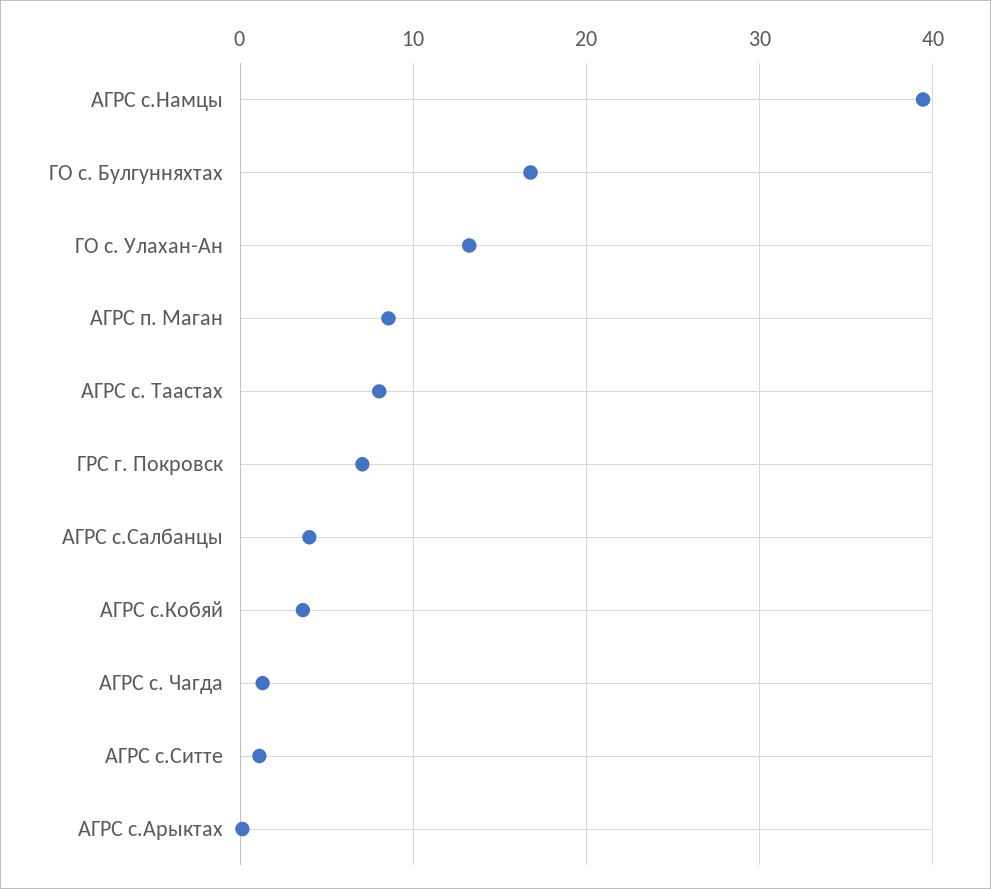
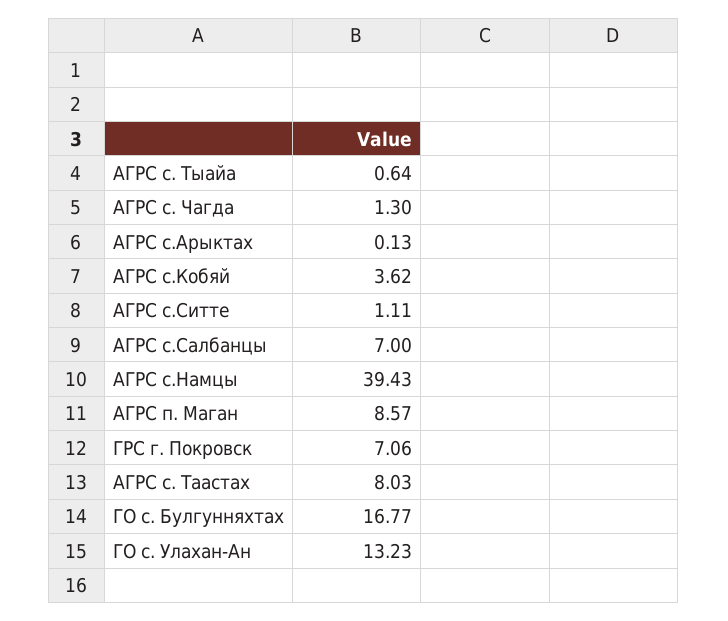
  {
    "АГРС с.Намцы": 39.43,
    "ГО с. Булгунняхтах": 16.77,
    "ГО с. Улахан-Ан": 13.23,
    "АГРС п. Маган": 8.57,
    "АГРС с. Таастах": 8.03,
    "ГРС г. Покровск": 7.06,
-   "АГРС с.Салбанцы": 4,
+   "АГРС с.Салбанцы": 7,
    "АГРС с.Кобяй": 3.62,
    "АГРС с. Чагда": 1.3,
    "АГРС с.Ситте": 1.11,
-   "АГРС с.Арыктах": 0.13
+   "АГРС с.Арыктах": 0.13,
+   "АГРС с. Тыайа": 0.64
  }

